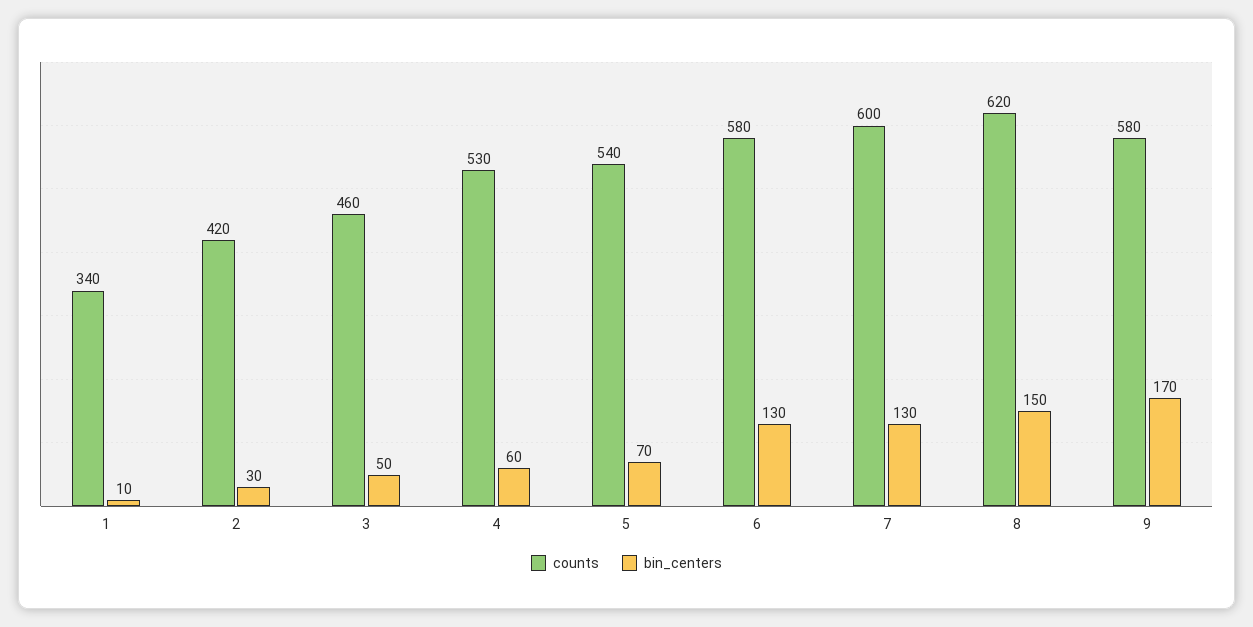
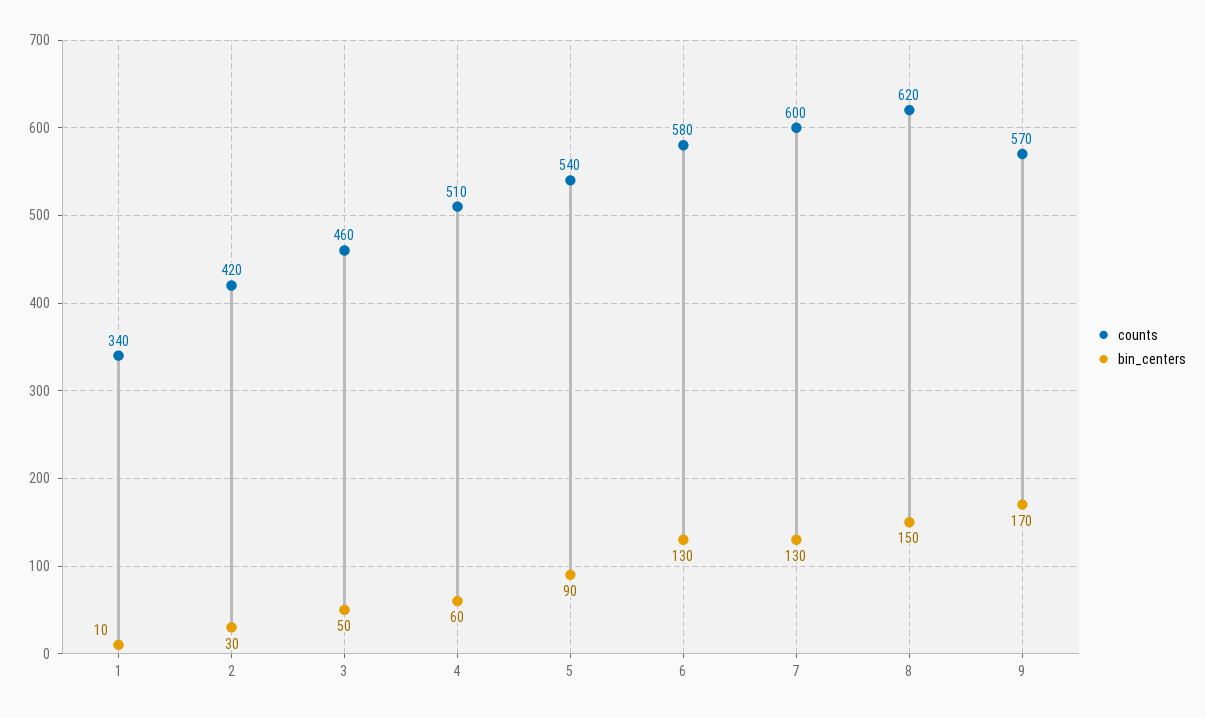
  {
    "counts": {
      "1": 340,
      "2": 420,
      "3": 460,
-     "4": 530,
+     "4": 510,
      "5": 540,
      "6": 580,
      "7": 600,
      "8": 620,
-     "9": 580
+     "9": 570
    },
    "bin_centers": {
      "1": 10,
      "2": 30,
      "3": 50,
      "4": 60,
-     "5": 70,
+     "5": 90,
      "6": 130,
      "7": 130,
      "8": 150,
      "9": 170
    }
  }

